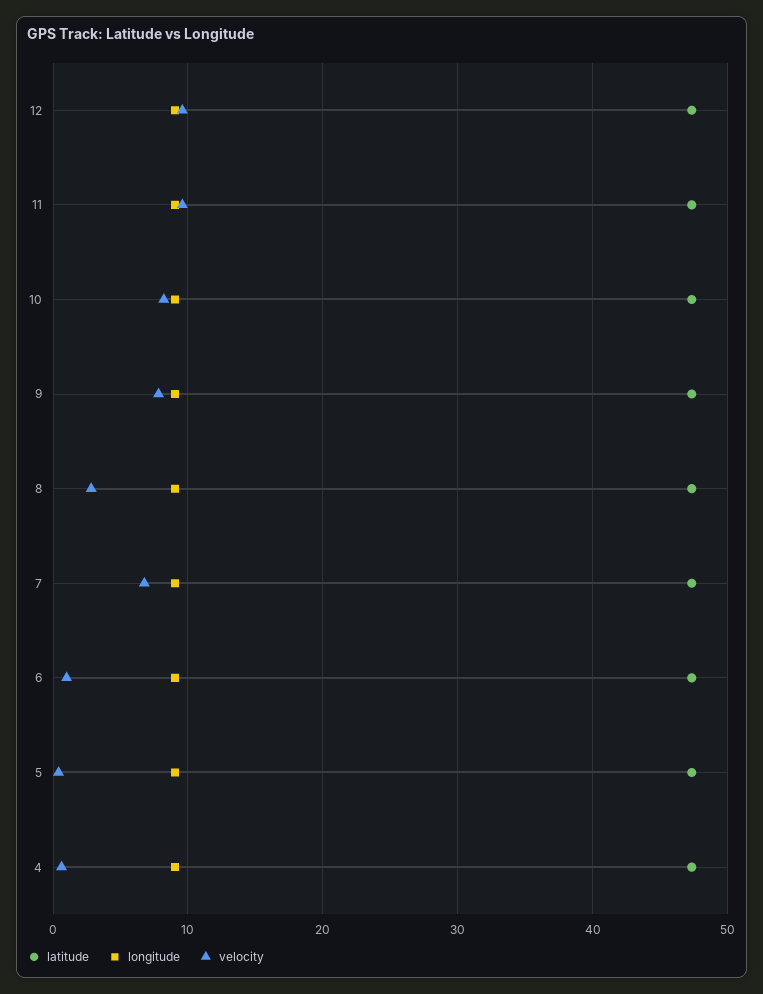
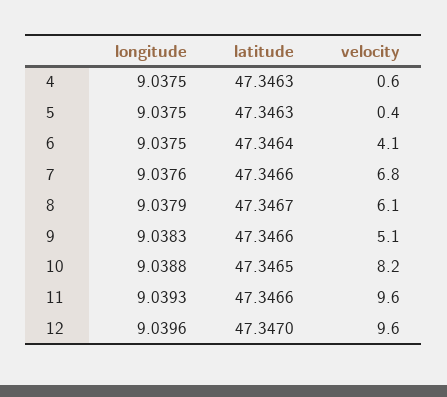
  {
    "latitude": {
      "12": 47.347,
      "11": 47.3466,
      "10": 47.3465,
      "9": 47.3466,
      "8": 47.3467,
      "7": 47.3466,
      "6": 47.3464,
      "5": 47.3463,
      "4": 47.3463
    },
    "longitude": {
      "12": 9.0396,
      "11": 9.0393,
      "10": 9.0388,
      "9": 9.0383,
      "8": 9.0379,
      "7": 9.0376,
      "6": 9.0375,
      "5": 9.0375,
      "4": 9.0375
    },
    "velocity": {
      "12": 9.6,
      "11": 9.6,
      "10": 8.2,
-     "9": 8,
+     "9": 5.1,
-     "8": 3,
+     "8": 6.1,
      "7": 6.8,
-     "6": 1,
+     "6": 4.1,
      "5": 0.4,
      "4": 0.6
    }
  }

